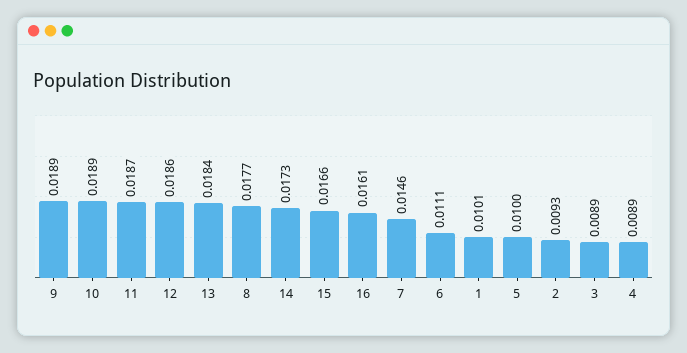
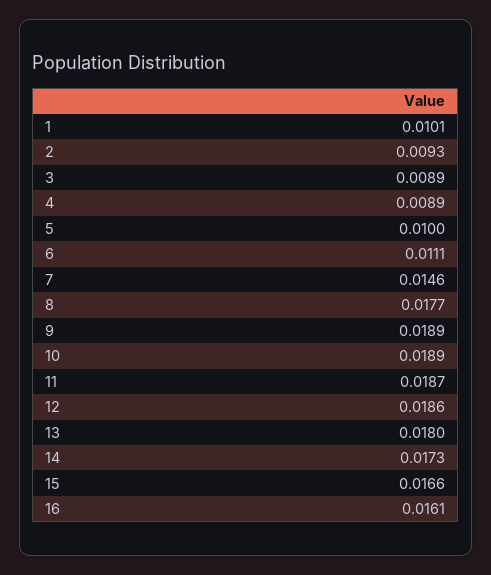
  {
    "9": 0.0189,
    "10": 0.0189,
    "11": 0.0187,
    "12": 0.0186,
-   "13": 0.0184,
+   "13": 0.018,
    "8": 0.0177,
    "14": 0.0173,
    "15": 0.0166,
    "16": 0.0161,
    "7": 0.0146,
    "6": 0.0111,
    "1": 0.0101,
    "5": 0.01,
    "2": 0.0093,
    "3": 0.0089,
    "4": 0.0089
  }

